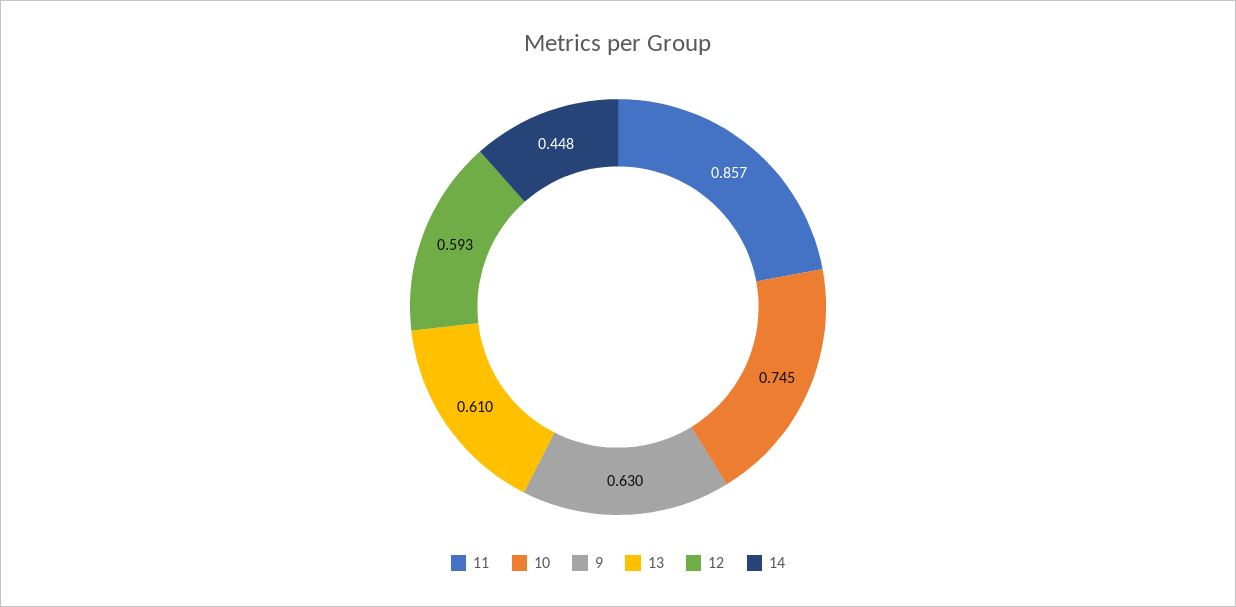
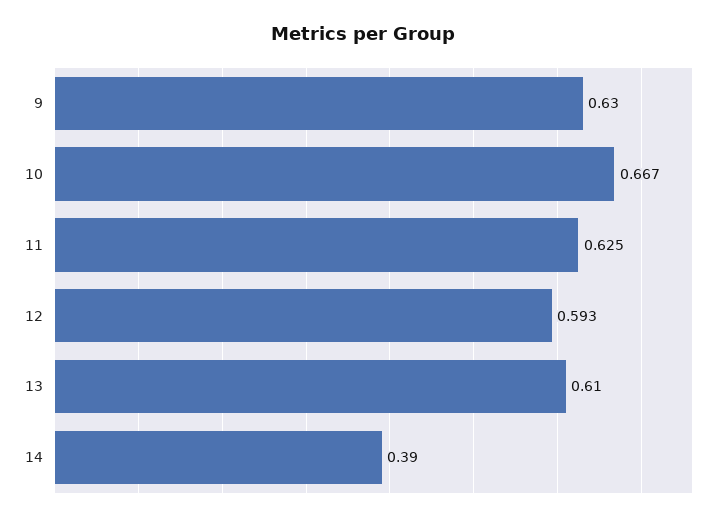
  {
-   "11": 0.857,
+   "11": 0.625,
-   "10": 0.745,
+   "10": 0.667,
    "9": 0.63,
    "13": 0.61,
    "12": 0.593,
-   "14": 0.448
+   "14": 0.39
  }

